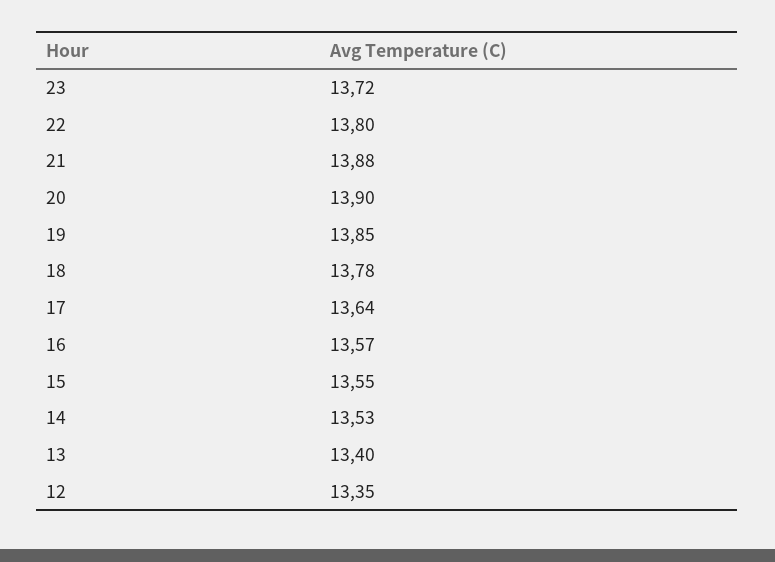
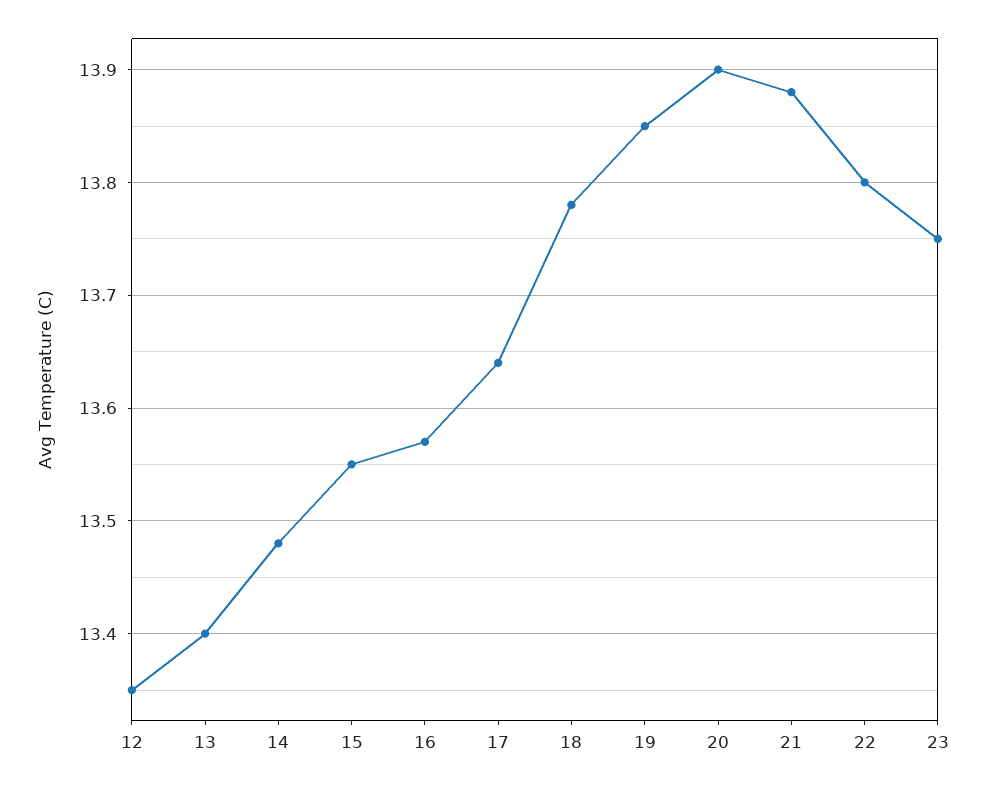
  {
-   "23": 13.72,
+   "23": 13.75,
    "22": 13.8,
    "21": 13.88,
    "20": 13.9,
    "19": 13.85,
    "18": 13.78,
    "17": 13.64,
    "16": 13.57,
    "15": 13.55,
-   "14": 13.53,
+   "14": 13.48,
    "13": 13.4,
    "12": 13.35
  }

